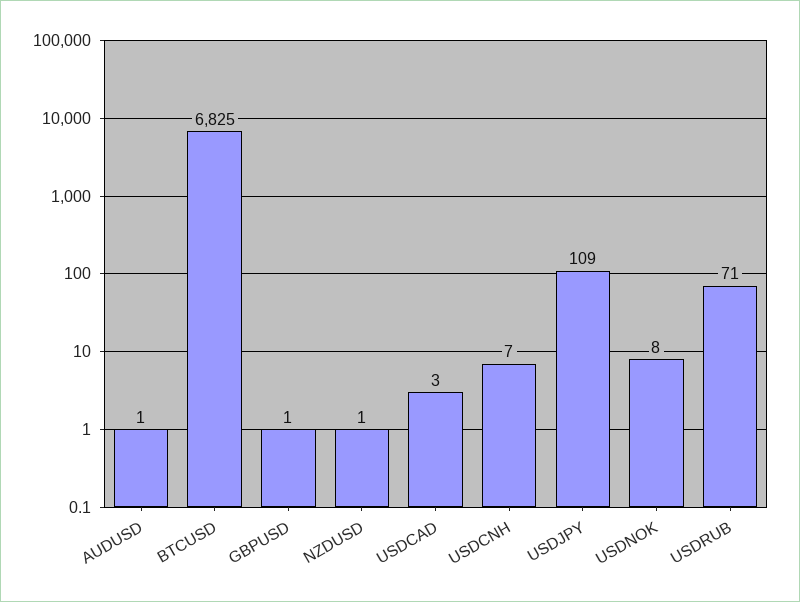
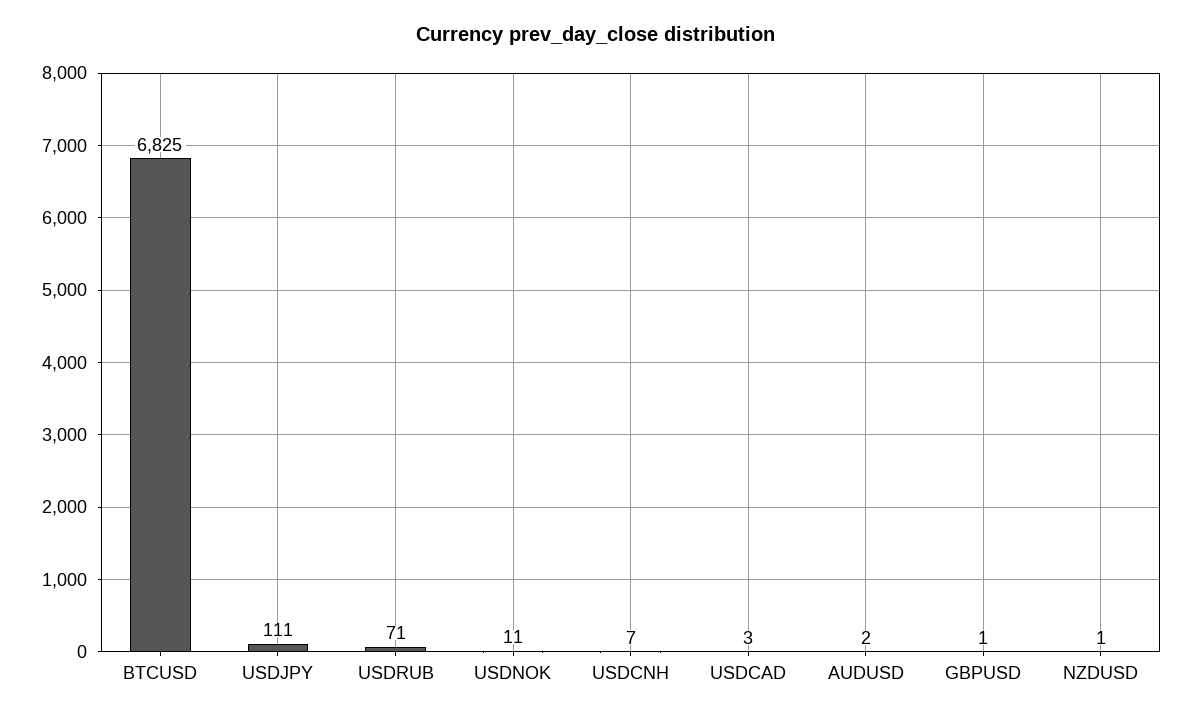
  {
-   "AUDUSD": 1,
+   "AUDUSD": 2,
    "BTCUSD": 6825,
    "GBPUSD": 1,
    "NZDUSD": 1,
    "USDCAD": 3,
    "USDCNH": 7,
-   "USDJPY": 109,
+   "USDJPY": 111,
-   "USDNOK": 8,
+   "USDNOK": 11,
    "USDRUB": 71
  }

